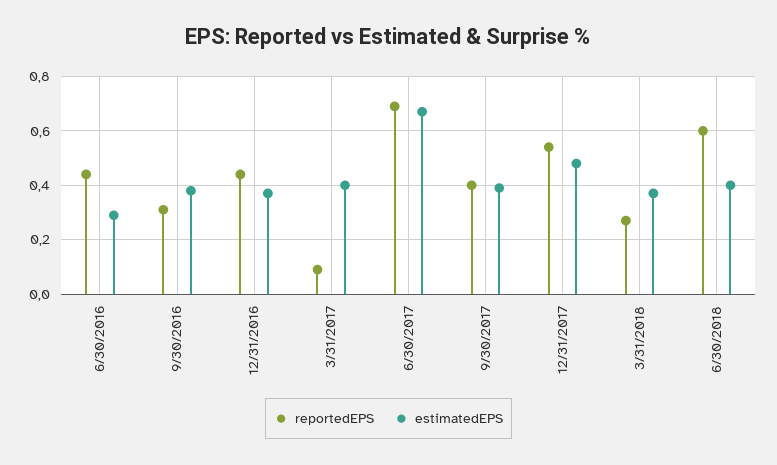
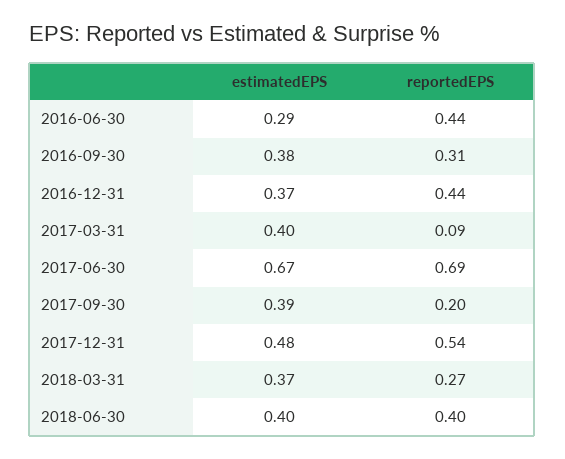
  {
    "reportedEPS": {
      "6/30/2016": 0.44,
      "9/30/2016": 0.31,
      "12/31/2016": 0.44,
      "3/31/2017": 0.09,
      "6/30/2017": 0.69,
-     "9/30/2017": 0.4,
+     "9/30/2017": 0.2,
      "12/31/2017": 0.54,
      "3/31/2018": 0.27,
-     "6/30/2018": 0.6
+     "6/30/2018": 0.4
    },
    "estimatedEPS": {
      "6/30/2016": 0.29,
      "9/30/2016": 0.38,
      "12/31/2016": 0.37,
      "3/31/2017": 0.4,
      "6/30/2017": 0.67,
      "9/30/2017": 0.39,
      "12/31/2017": 0.48,
      "3/31/2018": 0.37,
      "6/30/2018": 0.4
    }
  }

